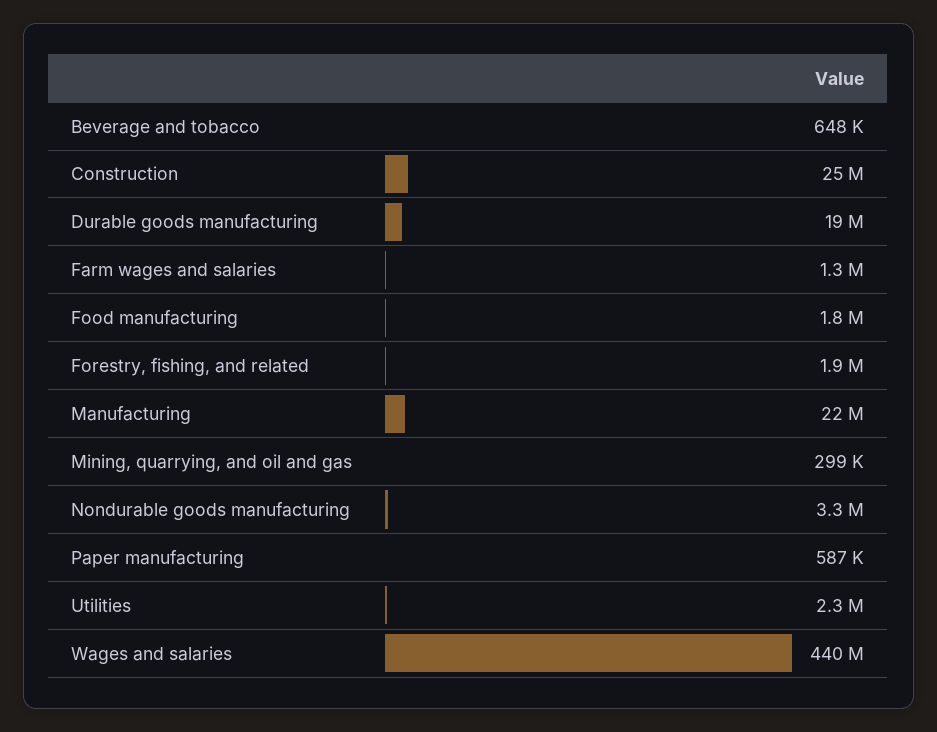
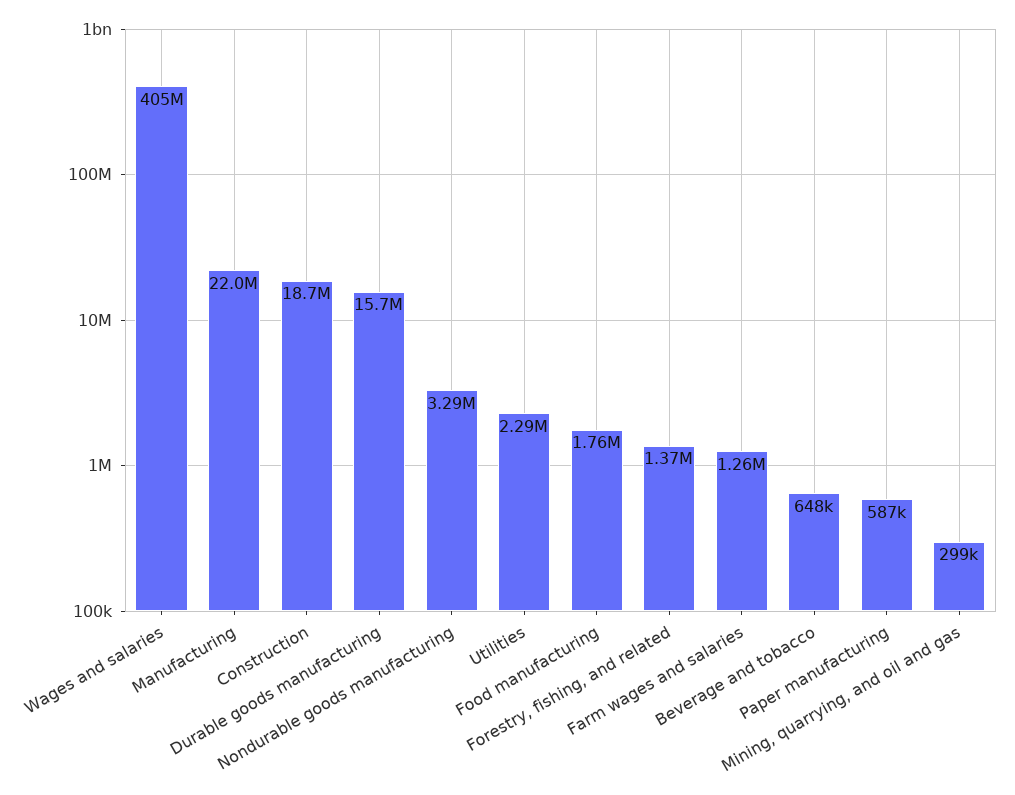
  {
    "Beverage and tobacco": 648000,
-   "Construction": 25000000,
+   "Construction": 18700000,
-   "Durable goods manufacturing": 19000000,
+   "Durable goods manufacturing": 15700000,
    "Farm wages and salaries": 1260000,
    "Food manufacturing": 1760000,
-   "Forestry, fishing, and related": 1900000,
+   "Forestry, fishing, and related": 1370000,
    "Manufacturing": 22000000,
    "Mining, quarrying, and oil and gas": 299000,
    "Nondurable goods manufacturing": 3290000,
    "Paper manufacturing": 587000,
    "Utilities": 2290000,
-   "Wages and salaries": 440000000
+   "Wages and salaries": 405000000
  }

